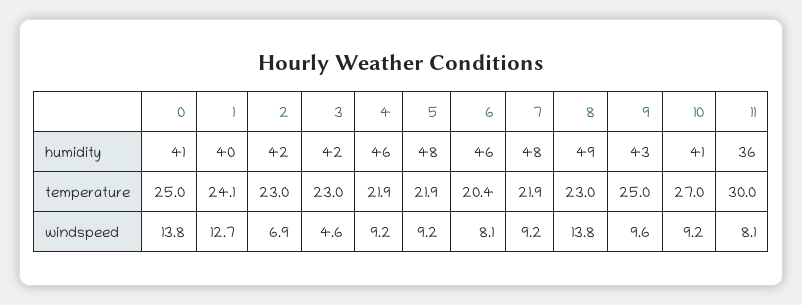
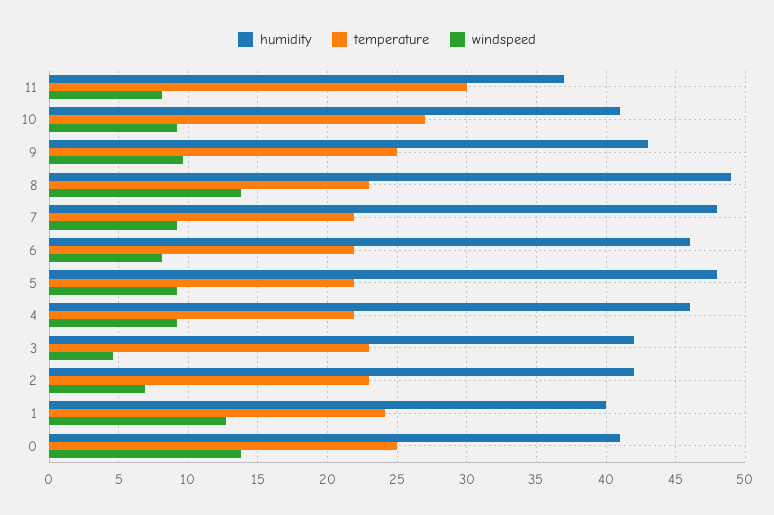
  {
    "humidity": {
      "0": 41,
      "1": 40,
      "2": 42,
      "3": 42,
      "4": 46,
      "5": 48,
      "6": 46,
      "7": 48,
      "8": 49,
      "9": 43,
      "10": 41,
-     "11": 36
+     "11": 37
    },
    "temperature": {
      "0": 25,
      "1": 24.1,
      "2": 23,
      "3": 23,
      "4": 21.9,
      "5": 21.9,
-     "6": 20.4,
+     "6": 22,
      "7": 21.9,
      "8": 23,
      "9": 25,
      "10": 27,
      "11": 30
    },
    "windspeed": {
      "0": 13.8,
      "1": 12.7,
      "2": 6.9,
      "3": 4.6,
      "4": 9.2,
      "5": 9.2,
      "6": 8.1,
      "7": 9.2,
      "8": 13.8,
      "9": 9.6,
      "10": 9.2,
      "11": 8.1
    }
  }

